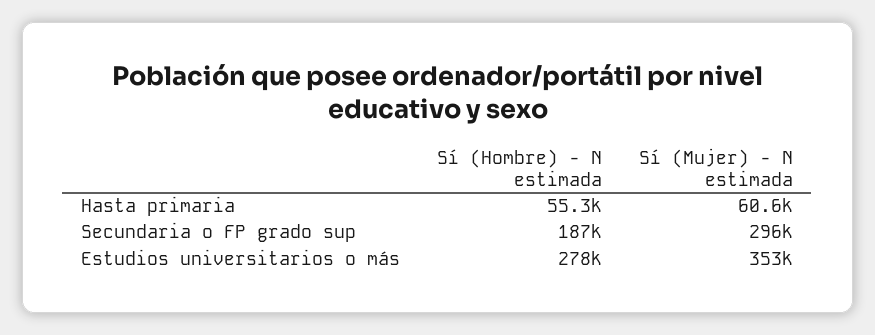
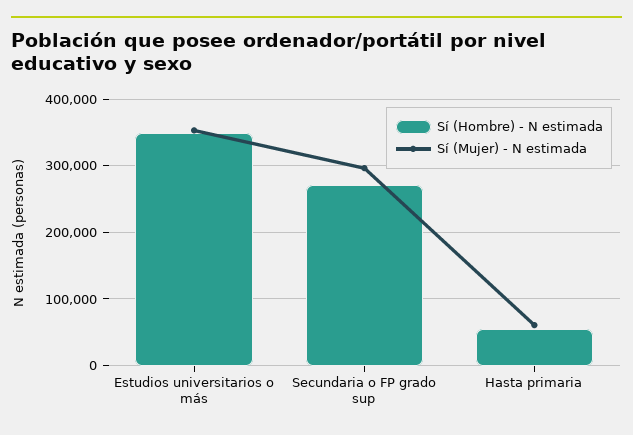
  {
    "Sí (Hombre) - N estimada": {
      "Hasta primaria": 55300,
-     "Secundaria o FP grado sup": 187000,
+     "Secundaria o FP grado sup": 270000,
-     "Estudios universitarios o más": 278000
+     "Estudios universitarios o más": 350000
    },
    "Sí (Mujer) - N estimada": {
      "Hasta primaria": 60600,
      "Secundaria o FP grado sup": 296000,
      "Estudios universitarios o más": 353000
    }
  }

